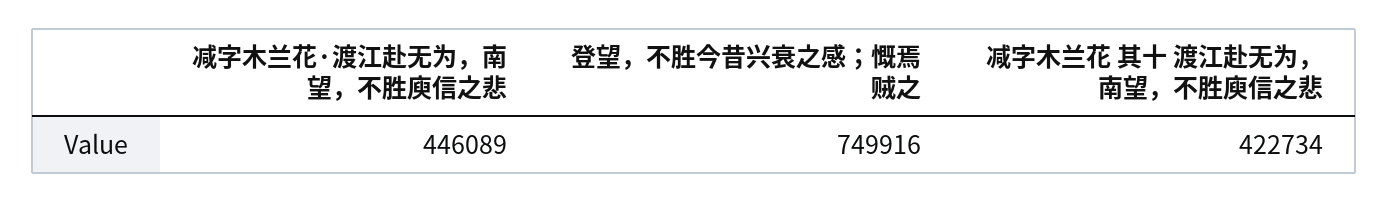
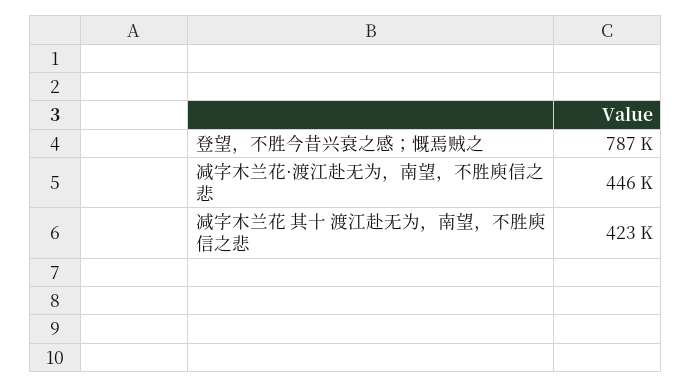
  {
    "减字木兰花·渡江赴无为，南望，不胜庾信之悲": 446089,
-   "登望，不胜今昔兴衰之感；慨焉贼之": 749916,
+   "登望，不胜今昔兴衰之感；慨焉贼之": 787000,
    "减字木兰花 其十 渡江赴无为，南望，不胜庾信之悲": 422734
  }

